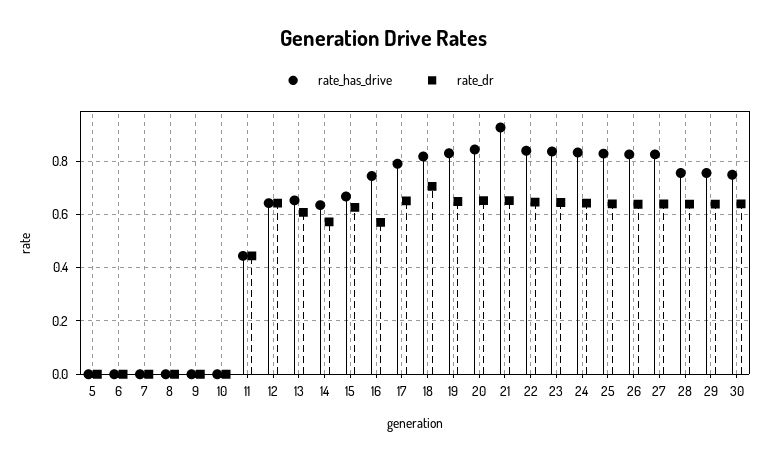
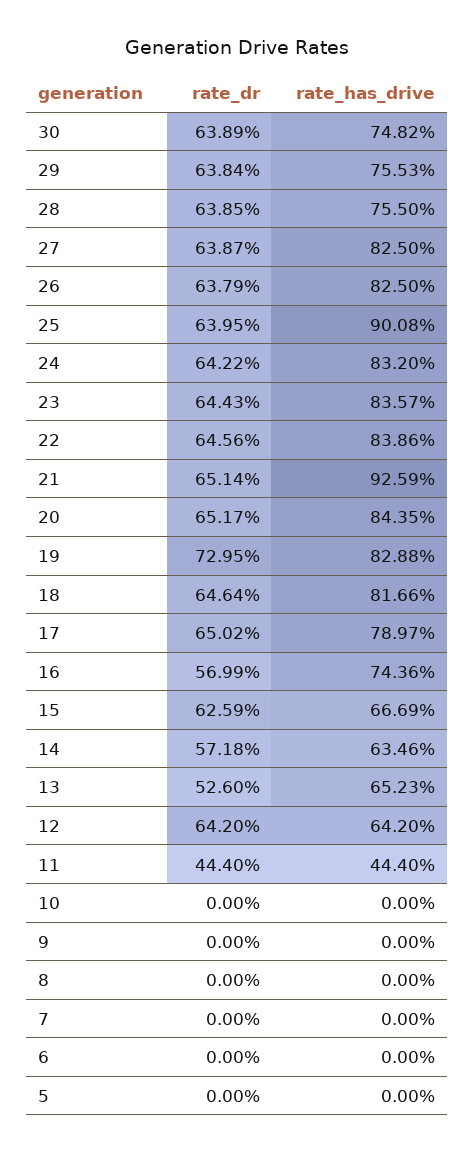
  {
    "rate_has_drive": {
      "5": 0,
      "6": 0,
      "7": 0,
      "8": 0,
      "9": 0,
      "10": 0,
      "11": 0.444,
      "12": 0.642,
      "13": 0.6523,
      "14": 0.6346,
      "15": 0.6669,
      "16": 0.7436,
      "17": 0.7897,
      "18": 0.8166,
      "19": 0.8288,
      "20": 0.8435,
      "21": 0.9259,
      "22": 0.8386,
      "23": 0.8357,
      "24": 0.832,
-     "25": 0.825,
+     "25": 0.9008,
      "26": 0.825,
      "27": 0.825,
      "28": 0.755,
      "29": 0.7553,
      "30": 0.7482
    },
    "rate_dr": {
      "5": 0,
      "6": 0,
      "7": 0,
      "8": 0,
      "9": 0,
      "10": 0,
      "11": 0.444,
      "12": 0.642,
-     "13": 0.6,
+     "13": 0.526,
      "14": 0.5718,
      "15": 0.6259,
      "16": 0.5699,
      "17": 0.6502,
-     "18": 0.7,
+     "18": 0.6464,
-     "19": 0.65,
+     "19": 0.7295,
      "20": 0.6517,
      "21": 0.6514,
      "22": 0.6456,
      "23": 0.6443,
      "24": 0.6422,
      "25": 0.6395,
      "26": 0.6379,
      "27": 0.6387,
      "28": 0.6385,
      "29": 0.6384,
      "30": 0.6389
    }
  }

